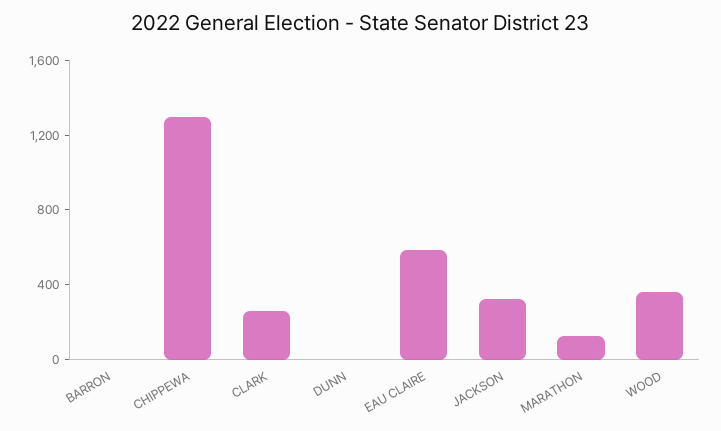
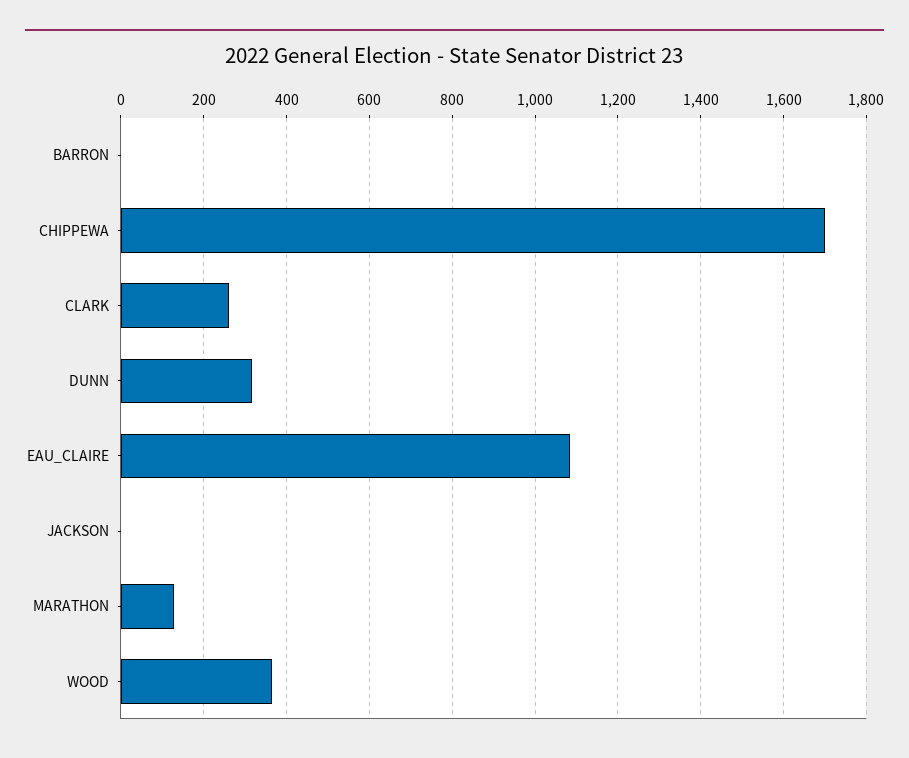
  {
    "BARRON": 0,
-   "CHIPPEWA": 1300,
+   "CHIPPEWA": 1700,
    "CLARK": 260,
-   "DUNN": 0,
+   "DUNN": 320,
-   "EAU CLAIRE": 600,
+   "EAU CLAIRE": 1080,
-   "JACKSON": 300,
+   "JACKSON": 0,
    "MARATHON": 120,
    "WOOD": 360
  }

